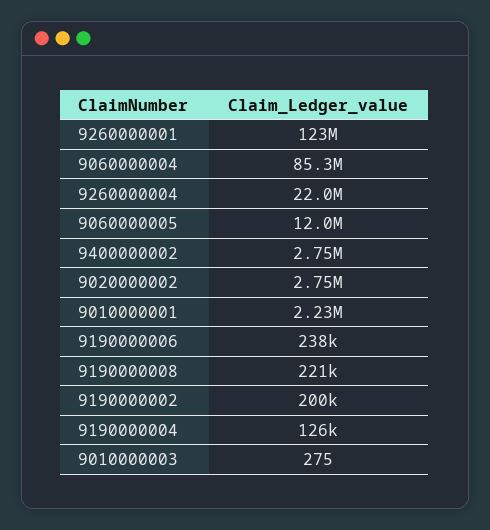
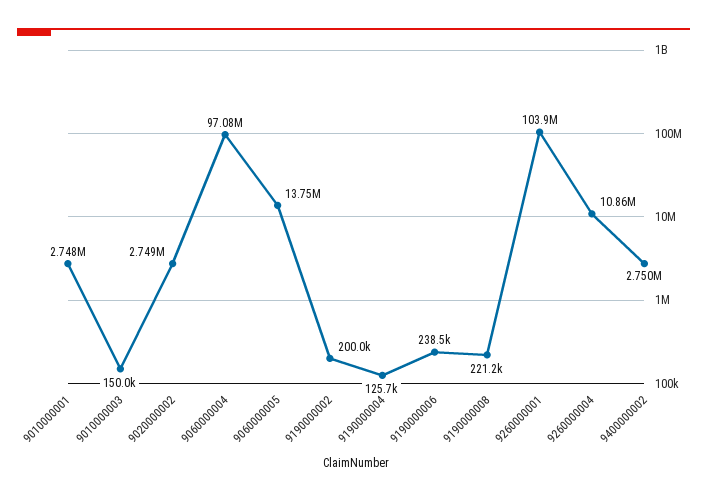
  {
-   "9260000001": 123000000,
+   "9260000001": 103900000,
-   "9060000004": 85300000,
+   "9060000004": 97080000,
-   "9260000004": 22000000,
+   "9260000004": 10860000,
-   "9060000005": 12000000,
+   "9060000005": 13750000,
    "9400000002": 2750000,
    "9020000002": 2749000,
-   "9010000001": 2230000,
+   "9010000001": 2748000,
    "9190000006": 238500,
    "9190000008": 221200,
    "9190000002": 200000,
    "9190000004": 125700,
-   "9010000003": 275
+   "9010000003": 150000
  }

